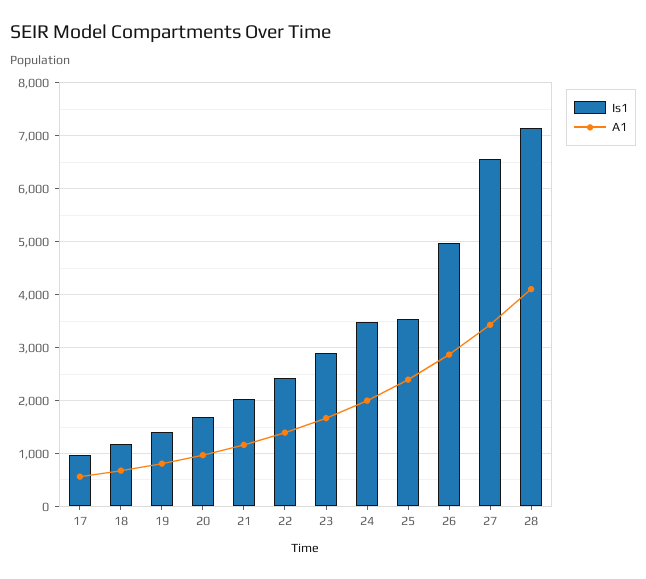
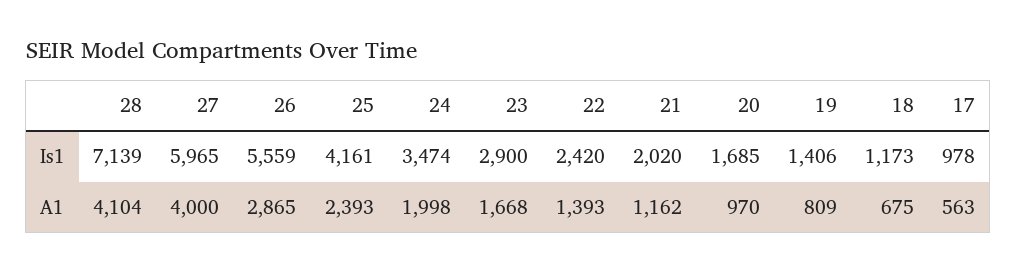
  {
    "Is1": {
      "17": 978,
      "18": 1173,
      "19": 1406,
      "20": 1685,
      "21": 2020,
      "22": 2420,
      "23": 2900,
      "24": 3474,
-     "25": 3600,
+     "25": 4161,
-     "26": 5000,
+     "26": 5559,
-     "27": 6600,
+     "27": 5965,
      "28": 7139
    },
    "A1": {
      "17": 563,
      "18": 675,
      "19": 809,
      "20": 970,
      "21": 1162,
      "22": 1393,
      "23": 1668,
      "24": 1998,
      "25": 2393,
      "26": 2865,
-     "27": 3400,
+     "27": 4000,
      "28": 4104
    }
  }

